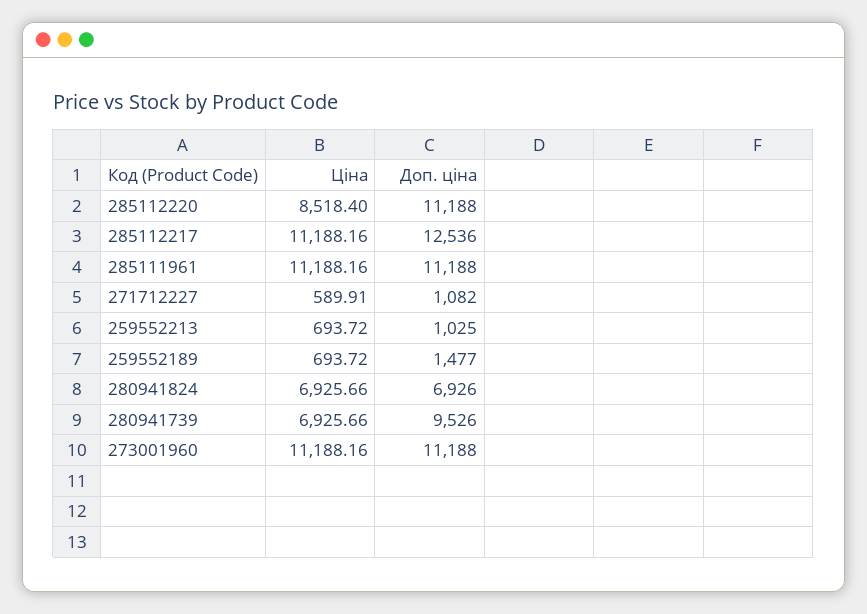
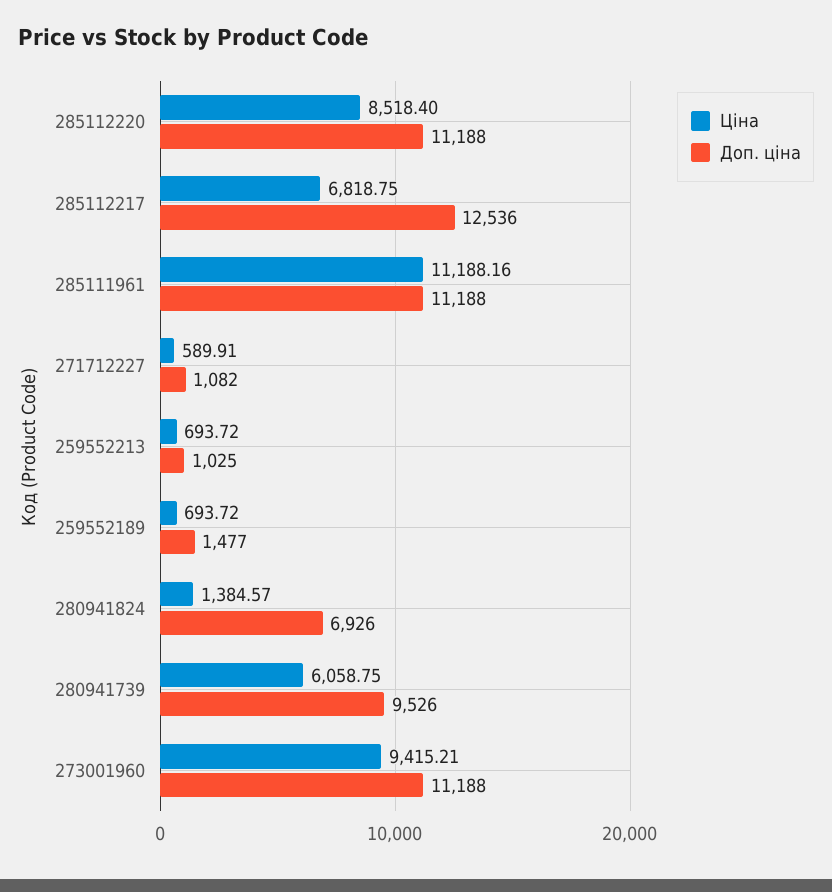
  {
    "Ціна": {
      "285112220": 8518.4,
-     "285112217": 11188.16,
+     "285112217": 6818.75,
      "285111961": 11188.16,
      "271712227": 589.91,
      "259552213": 693.72,
      "259552189": 693.72,
-     "280941824": 6925.66,
+     "280941824": 1384.57,
-     "280941739": 6925.66,
+     "280941739": 6058.75,
-     "273001960": 11188.16
+     "273001960": 9415.21
    },
    "Доп. ціна": {
      "285112220": 11188,
      "285112217": 12536,
      "285111961": 11188,
      "271712227": 1082,
      "259552213": 1025,
      "259552189": 1477,
      "280941824": 6926,
      "280941739": 9526,
      "273001960": 11188
    }
  }

